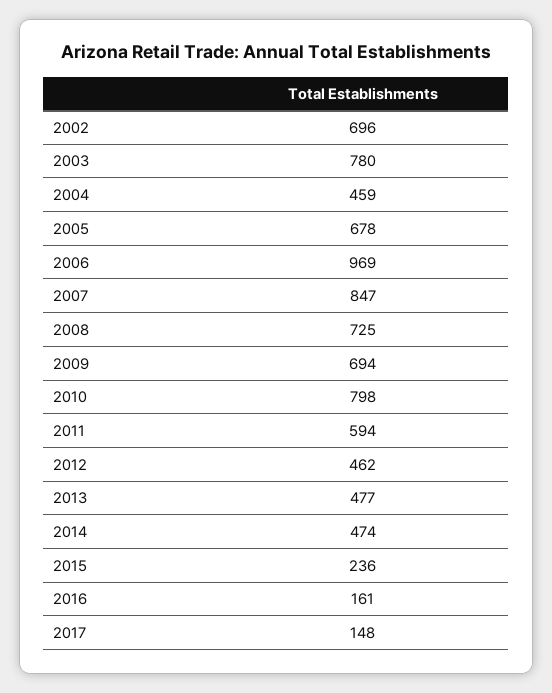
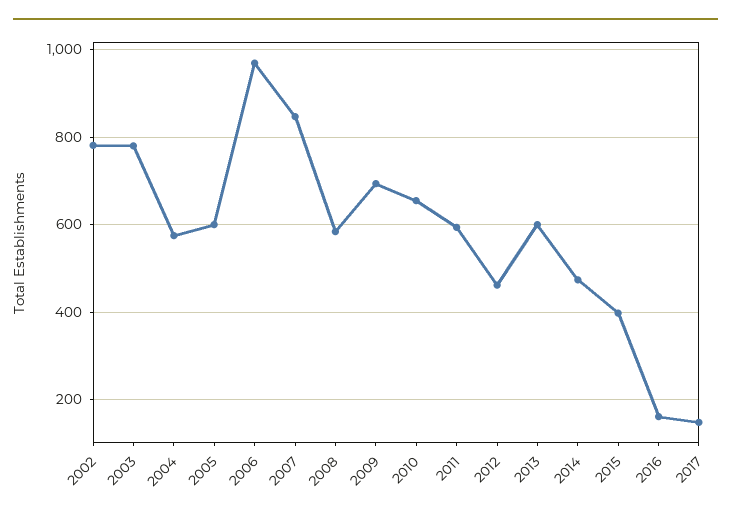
  {
-   "2002": 696,
+   "2002": 780,
    "2003": 780,
-   "2004": 459,
+   "2004": 580,
-   "2005": 678,
+   "2005": 600,
    "2006": 969,
    "2007": 847,
-   "2008": 725,
+   "2008": 580,
    "2009": 694,
-   "2010": 798,
+   "2010": 660,
    "2011": 594,
    "2012": 462,
-   "2013": 477,
+   "2013": 600,
    "2014": 474,
-   "2015": 236,
+   "2015": 400,
    "2016": 161,
    "2017": 148
  }

